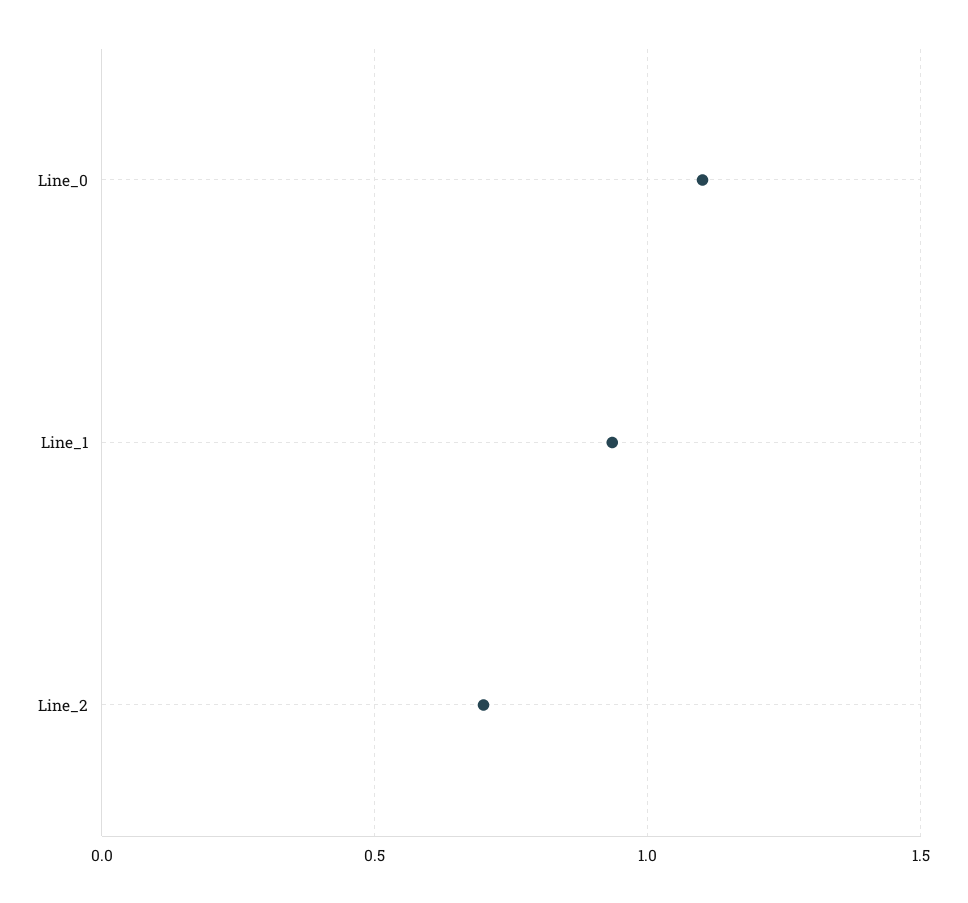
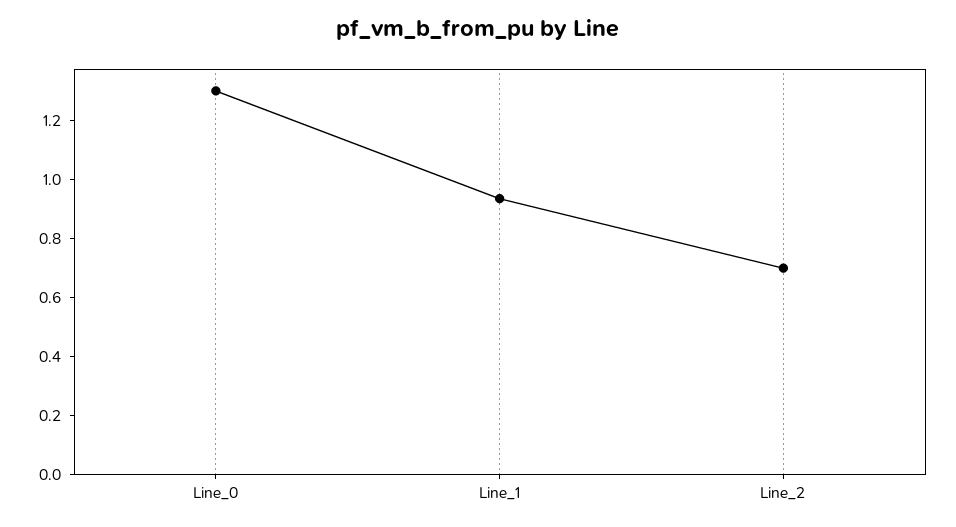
  {
-   "Line_0": 1.1,
+   "Line_0": 1.3,
    "Line_1": 0.95,
    "Line_2": 0.7
  }

